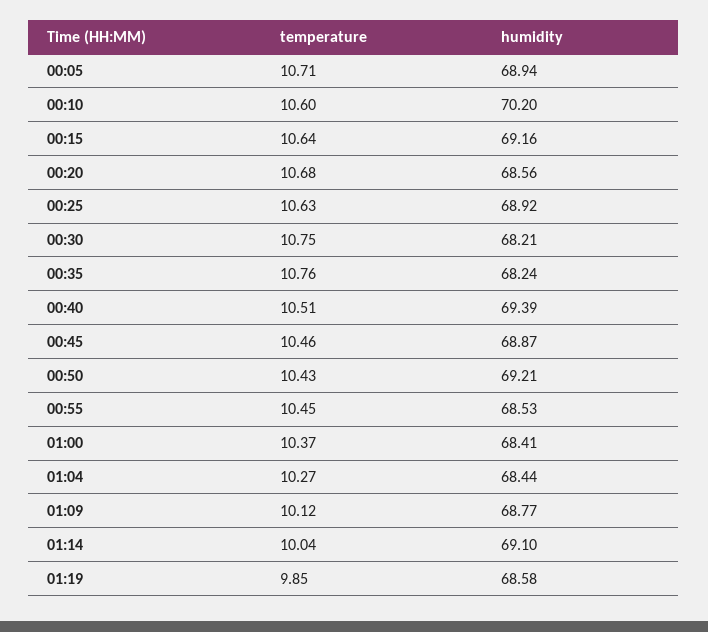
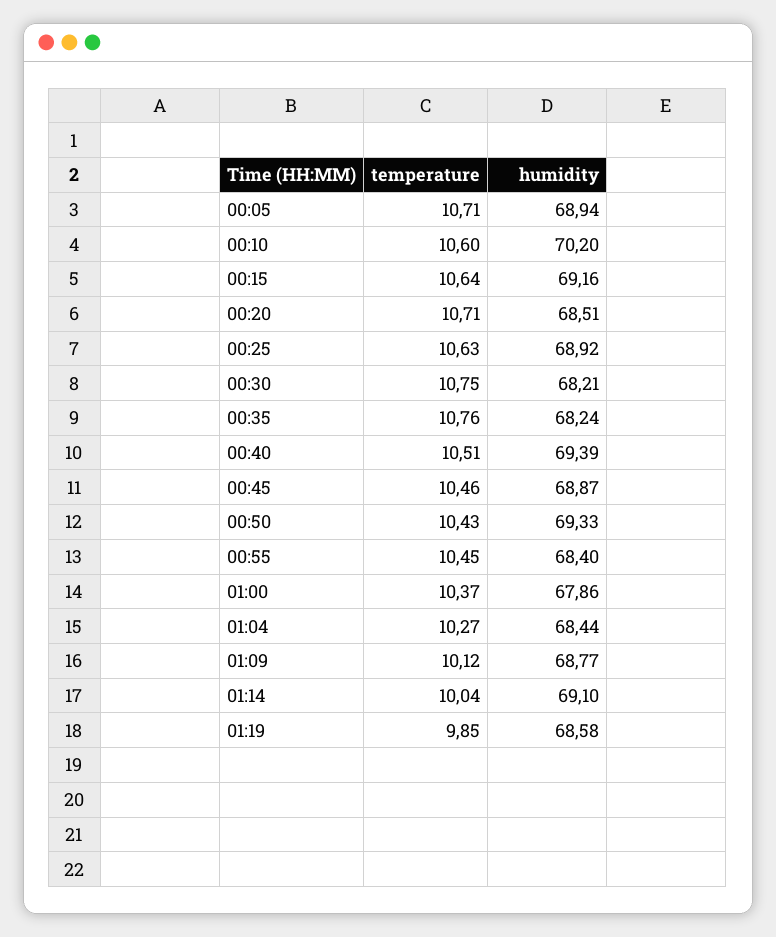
  {
    "temperature": {
      "00:05": 10.71,
      "00:10": 10.6,
      "00:15": 10.64,
-     "00:20": 10.68,
+     "00:20": 10.71,
      "00:25": 10.63,
      "00:30": 10.75,
      "00:35": 10.76,
      "00:40": 10.51,
      "00:45": 10.46,
      "00:50": 10.43,
      "00:55": 10.45,
      "01:00": 10.37,
      "01:04": 10.27,
      "01:09": 10.12,
      "01:14": 10.04,
      "01:19": 9.85
    },
    "humidity": {
      "00:05": 68.94,
      "00:10": 70.2,
      "00:15": 69.16,
-     "00:20": 68.56,
+     "00:20": 68.51,
      "00:25": 68.92,
      "00:30": 68.21,
      "00:35": 68.24,
      "00:40": 69.39,
      "00:45": 68.87,
-     "00:50": 69.21,
+     "00:50": 69.33,
-     "00:55": 68.53,
+     "00:55": 68.4,
-     "01:00": 68.41,
+     "01:00": 67.86,
      "01:04": 68.44,
      "01:09": 68.77,
      "01:14": 69.1,
      "01:19": 68.58
    }
  }

